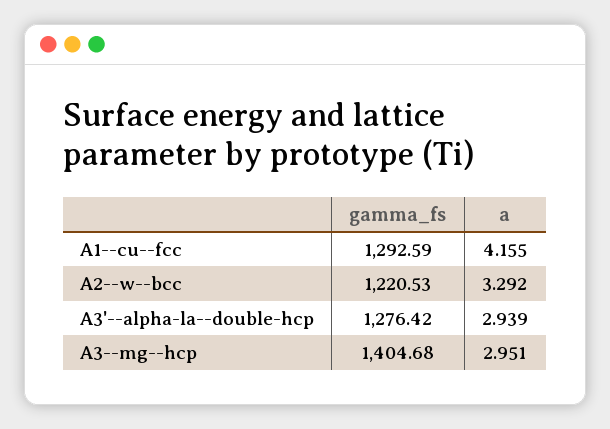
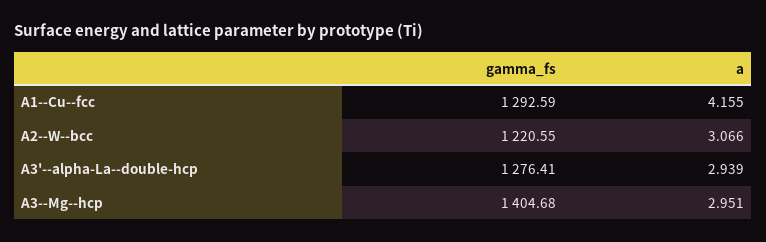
  {
    "gamma_fs": {
      "A1--cu--fcc": 1292.59,
-     "A2--w--bcc": 1220.53,
+     "A2--w--bcc": 1220.55,
-     "A3'--alpha-la--double-hcp": 1276.42,
+     "A3'--alpha-la--double-hcp": 1276.41,
      "A3--mg--hcp": 1404.68
    },
    "a": {
      "A1--cu--fcc": 4.155,
-     "A2--w--bcc": 3.292,
+     "A2--w--bcc": 3.066,
      "A3'--alpha-la--double-hcp": 2.939,
      "A3--mg--hcp": 2.951
    }
  }

